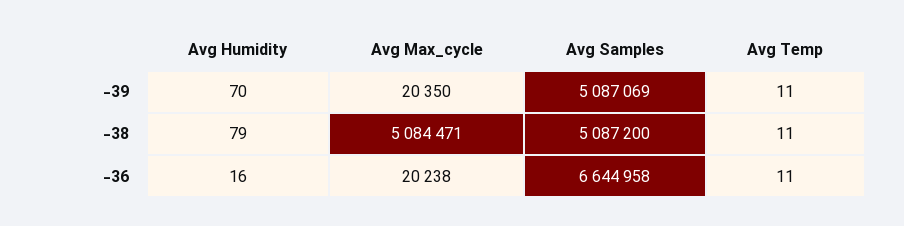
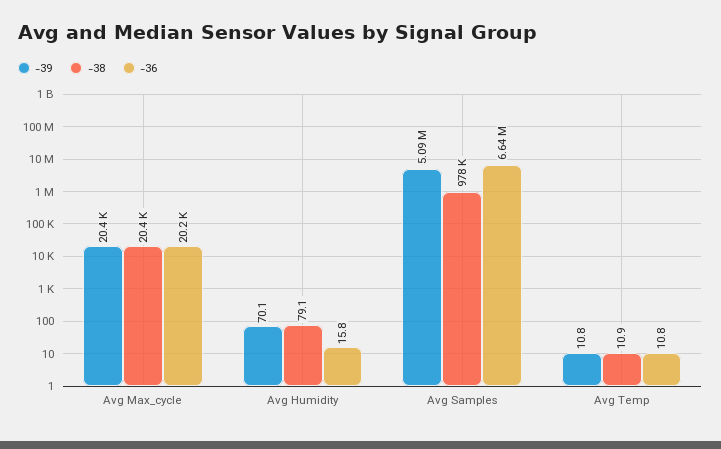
  {
    "-39": {
      "Avg Humidity": 70.1,
      "Avg Max_cycle": 20350,
      "Avg Samples": 5087069,
      "Avg Temp": 10.8
    },
    "-38": {
      "Avg Humidity": 79.1,
-     "Avg Max_cycle": 5084471,
+     "Avg Max_cycle": 20400,
-     "Avg Samples": 5087200,
+     "Avg Samples": 978000,
      "Avg Temp": 10.9
    },
    "-36": {
      "Avg Humidity": 15.8,
      "Avg Max_cycle": 20238,
      "Avg Samples": 6644958,
      "Avg Temp": 10.8
    }
  }

